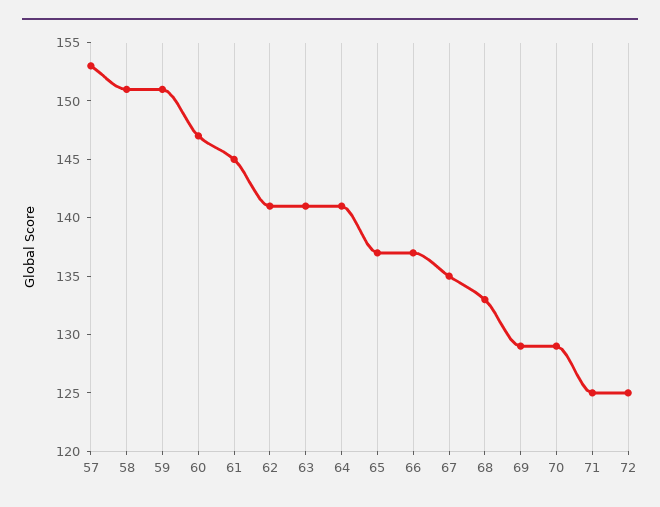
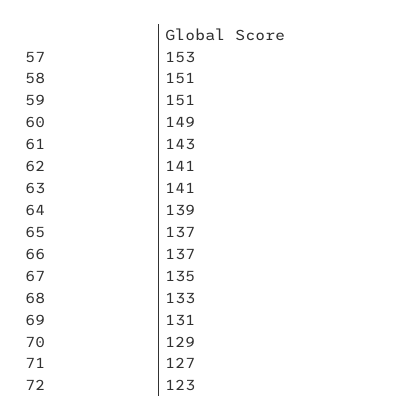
  {
    "57": 153,
    "58": 151,
    "59": 151,
-   "60": 147,
+   "60": 149,
-   "61": 145,
+   "61": 143,
    "62": 141,
    "63": 141,
-   "64": 141,
+   "64": 139,
    "65": 137,
    "66": 137,
    "67": 135,
    "68": 133,
-   "69": 129,
+   "69": 131,
    "70": 129,
-   "71": 125,
+   "71": 127,
-   "72": 125
+   "72": 123
  }

